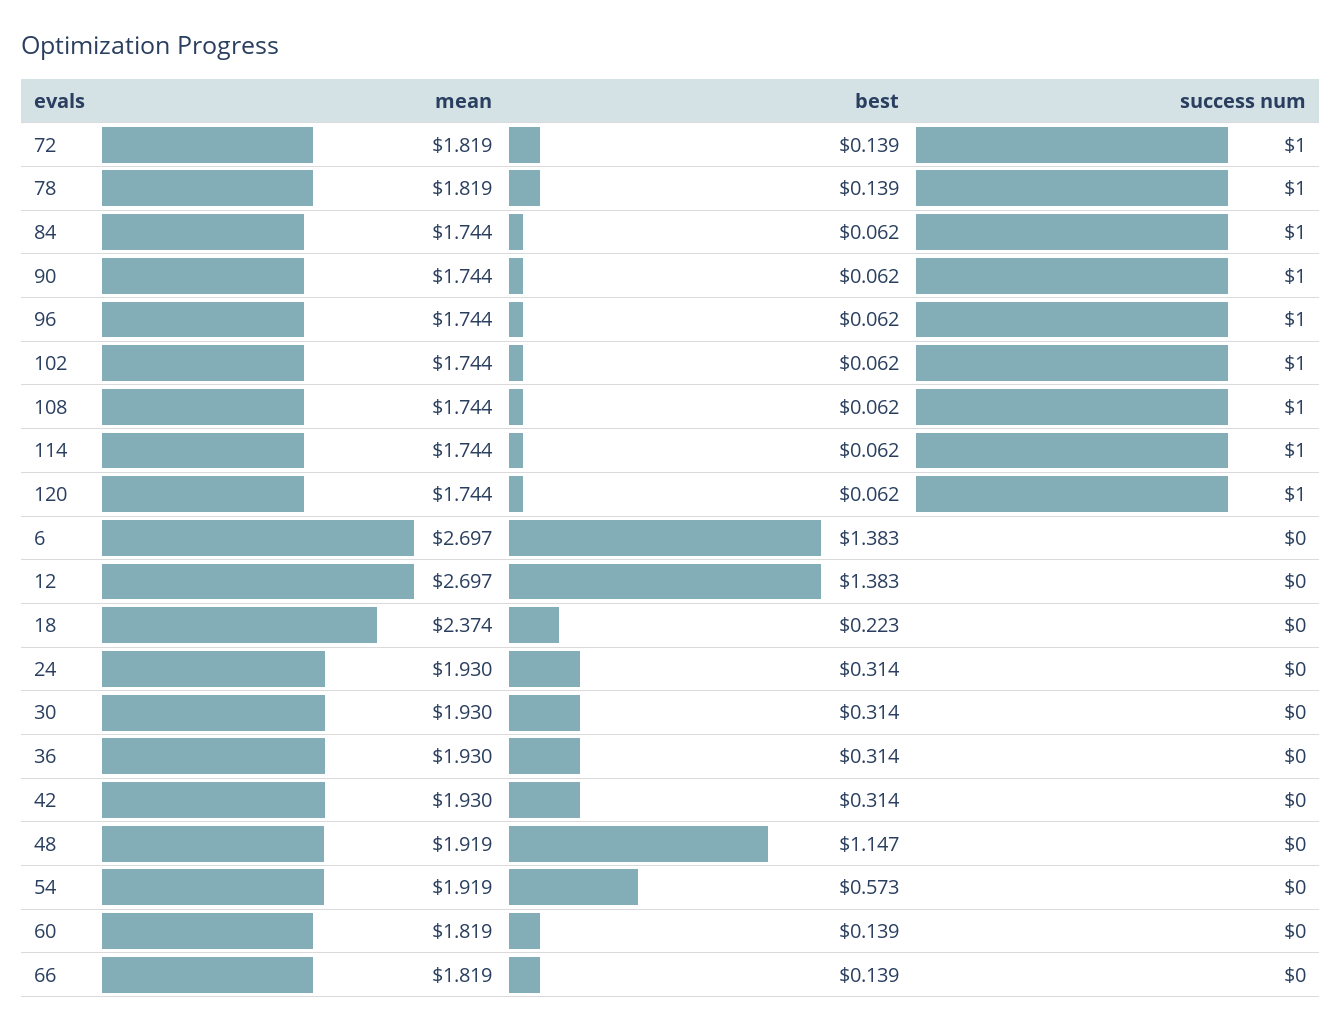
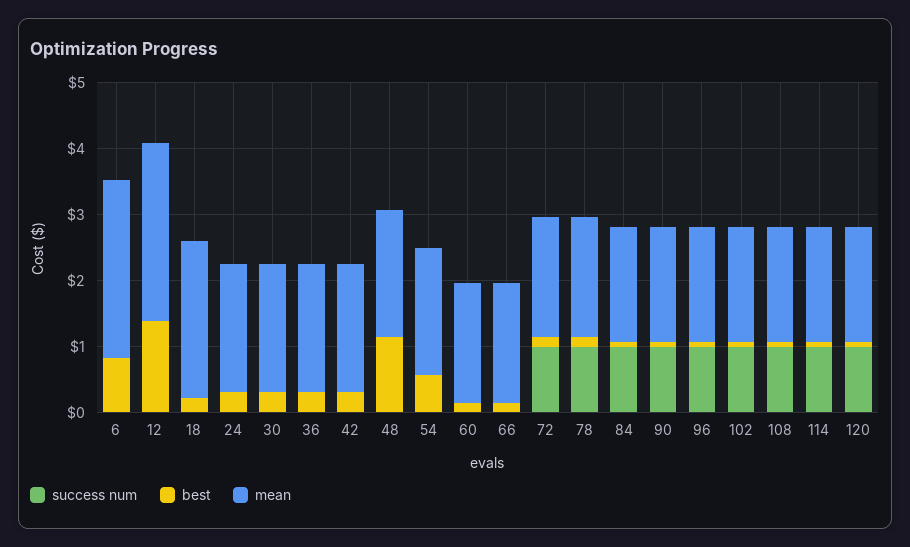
  {
    "mean": {
      "72": 1.819,
      "78": 1.819,
      "84": 1.744,
      "90": 1.744,
      "96": 1.744,
      "102": 1.744,
      "108": 1.744,
      "114": 1.744,
      "120": 1.744,
      "6": 2.697,
      "12": 2.697,
      "18": 2.374,
      "24": 1.93,
      "30": 1.93,
      "36": 1.93,
      "42": 1.93,
      "48": 1.919,
      "54": 1.919,
      "60": 1.819,
      "66": 1.819
    },
    "best": {
      "72": 0.139,
      "78": 0.139,
      "84": 0.062,
      "90": 0.062,
      "96": 0.062,
      "102": 0.062,
      "108": 0.062,
      "114": 0.062,
      "120": 0.062,
-     "6": 1.383,
+     "6": 0.8,
      "12": 1.383,
      "18": 0.223,
      "24": 0.314,
      "30": 0.314,
      "36": 0.314,
      "42": 0.314,
      "48": 1.147,
      "54": 0.573,
      "60": 0.139,
      "66": 0.139
    },
    "success num": {
      "72": 1,
      "78": 1,
      "84": 1,
      "90": 1,
      "96": 1,
      "102": 1,
      "108": 1,
      "114": 1,
      "120": 1,
      "6": 0,
      "12": 0,
      "18": 0,
      "24": 0,
      "30": 0,
      "36": 0,
      "42": 0,
      "48": 0,
      "54": 0,
      "60": 0,
      "66": 0
    }
  }

